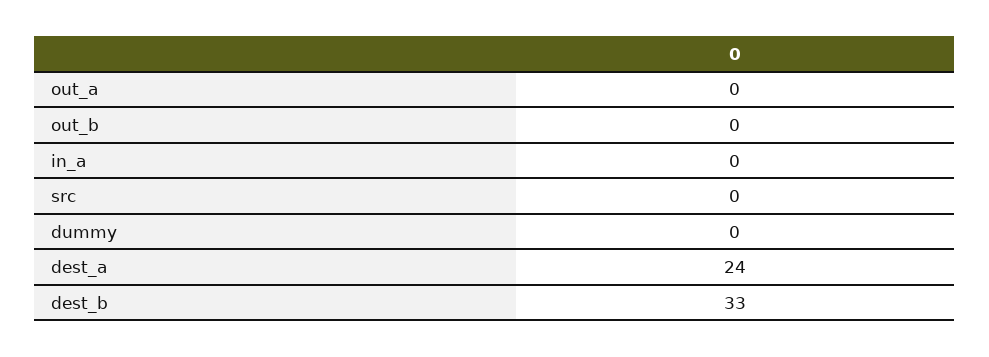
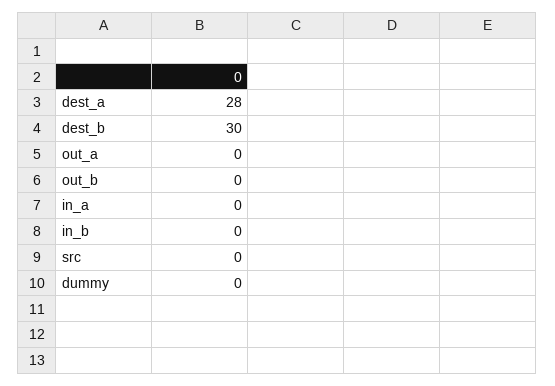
  {
    "out_a": 0,
    "out_b": 0,
    "in_a": 0,
    "src": 0,
    "dummy": 0,
-   "dest_a": 24,
+   "dest_a": 28,
-   "dest_b": 33
+   "dest_b": 30,
+   "in_b": 0
  }

